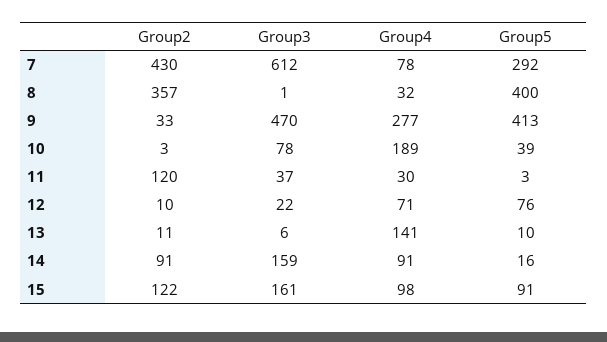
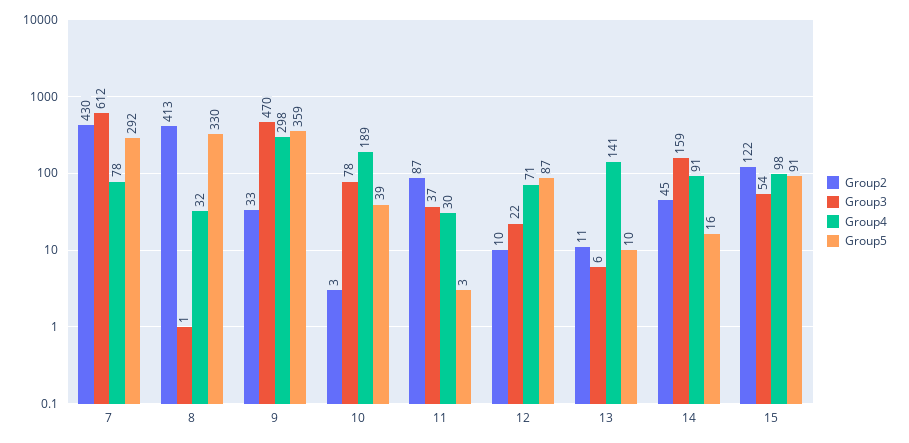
  {
    "Group2": {
      "7": 430,
-     "8": 357,
+     "8": 413,
      "9": 33,
      "10": 3,
-     "11": 120,
+     "11": 87,
      "12": 10,
      "13": 11,
-     "14": 91,
+     "14": 45,
      "15": 122
    },
    "Group3": {
      "7": 612,
      "8": 1,
      "9": 470,
      "10": 78,
      "11": 37,
      "12": 22,
      "13": 6,
      "14": 159,
-     "15": 161
+     "15": 54
    },
    "Group4": {
      "7": 78,
      "8": 32,
-     "9": 277,
+     "9": 298,
      "10": 189,
      "11": 30,
      "12": 71,
      "13": 141,
      "14": 91,
      "15": 98
    },
    "Group5": {
      "7": 292,
-     "8": 400,
+     "8": 330,
-     "9": 413,
+     "9": 359,
      "10": 39,
      "11": 3,
-     "12": 76,
+     "12": 87,
      "13": 10,
      "14": 16,
      "15": 91
    }
  }

